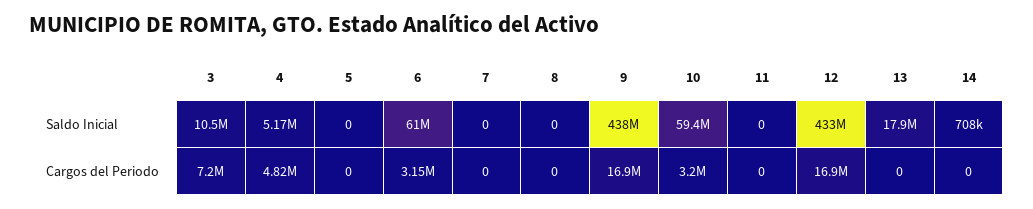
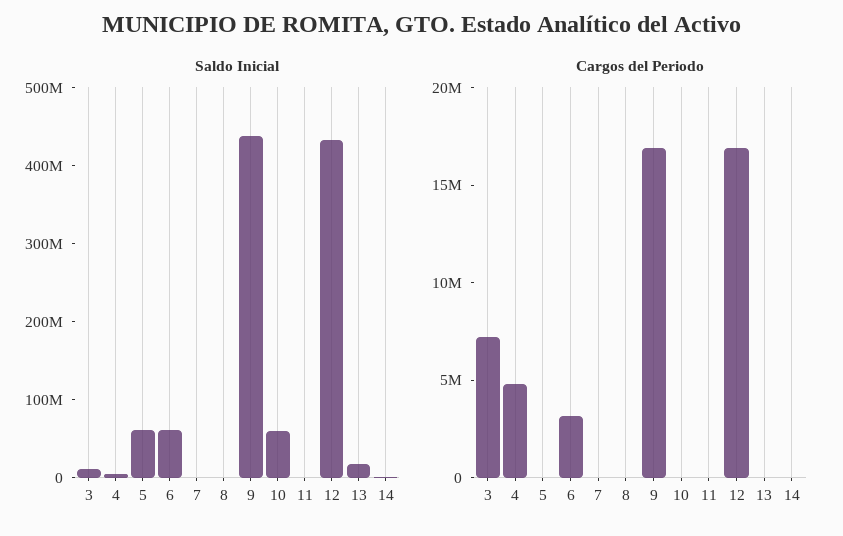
  {
    "Saldo Inicial": {
      "3": 10500000,
      "4": 5170000,
-     "5": 0,
+     "5": 60000000,
      "6": 61000000,
      "7": 0,
      "8": 0,
      "9": 438000000,
      "10": 59400000,
      "11": 0,
      "12": 433000000,
      "13": 17900000,
      "14": 708000
    },
    "Cargos del Periodo": {
      "3": 7200000,
      "4": 4820000,
      "5": 0,
      "6": 3150000,
      "7": 0,
      "8": 0,
      "9": 16900000,
-     "10": 3200000,
+     "10": 0,
      "11": 0,
      "12": 16900000,
      "13": 0,
      "14": 0
    }
  }

